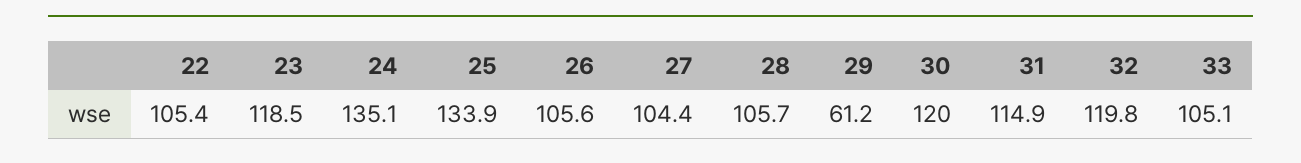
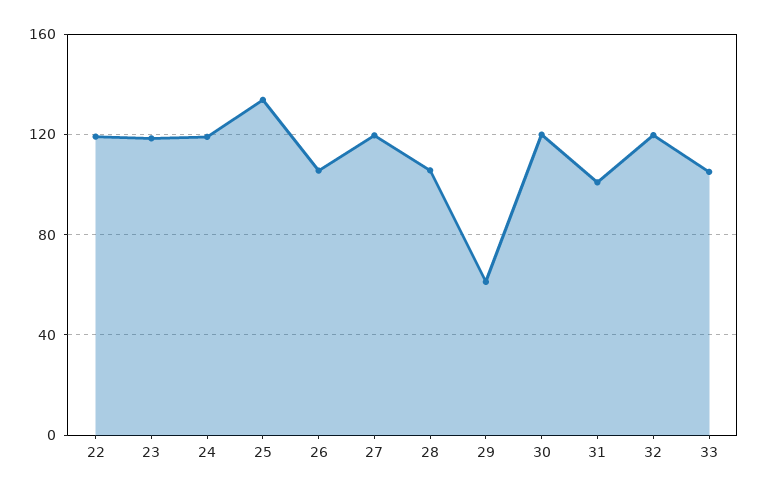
  {
-   "22": 105.4,
+   "22": 120,
    "23": 118.5,
-   "24": 135.1,
+   "24": 120,
    "25": 133.9,
    "26": 105.6,
-   "27": 104.4,
+   "27": 120,
    "28": 105.7,
    "29": 61.2,
    "30": 120,
-   "31": 114.9,
+   "31": 100,
    "32": 119.8,
    "33": 105.1
  }

